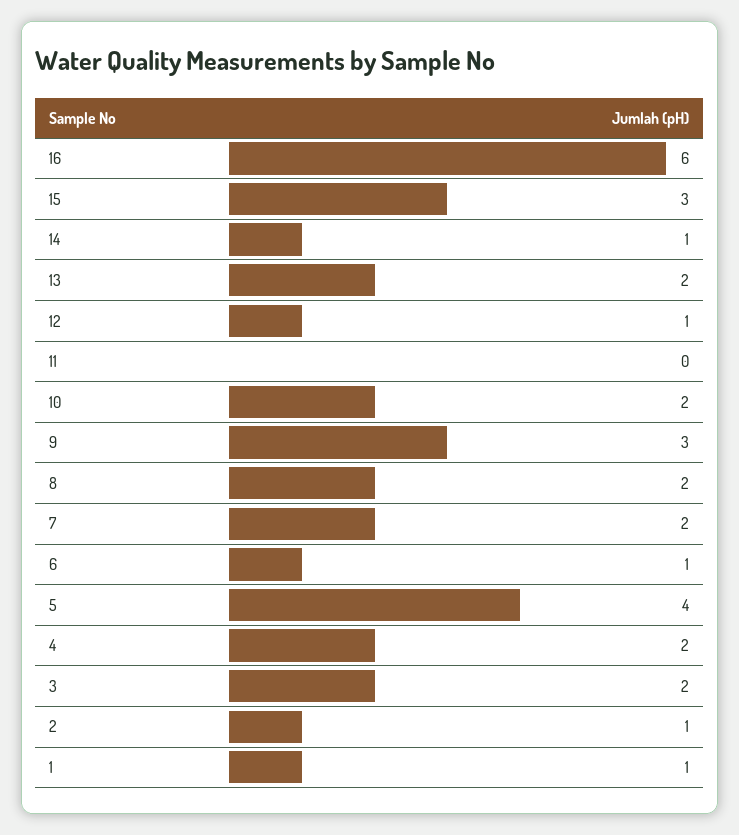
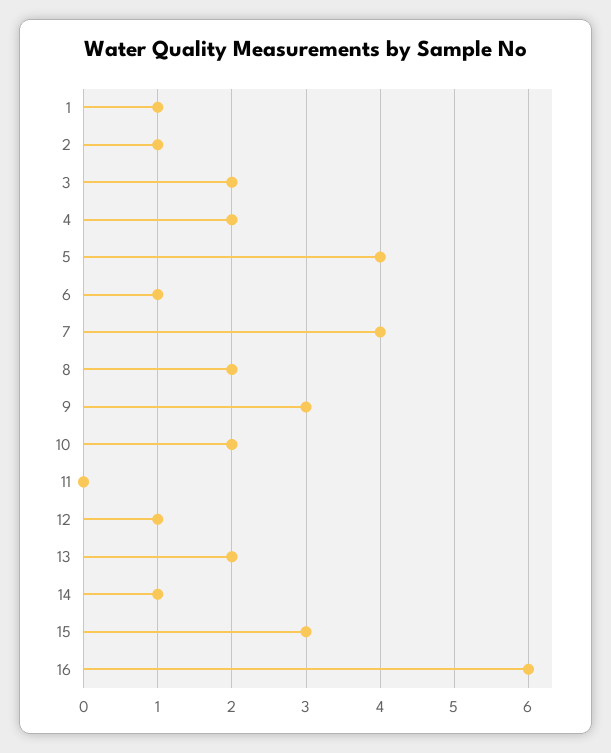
  {
    "16": 6,
    "15": 3,
    "14": 1,
    "13": 2,
    "12": 1,
    "11": 0,
    "10": 2,
    "9": 3,
    "8": 2,
-   "7": 2,
+   "7": 4,
    "6": 1,
    "5": 4,
    "4": 2,
    "3": 2,
    "2": 1,
    "1": 1
  }

